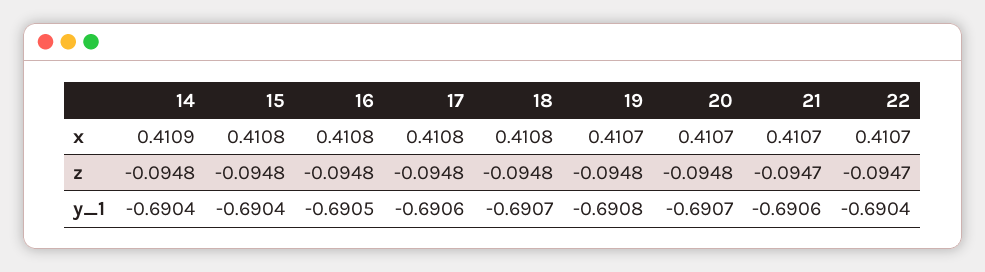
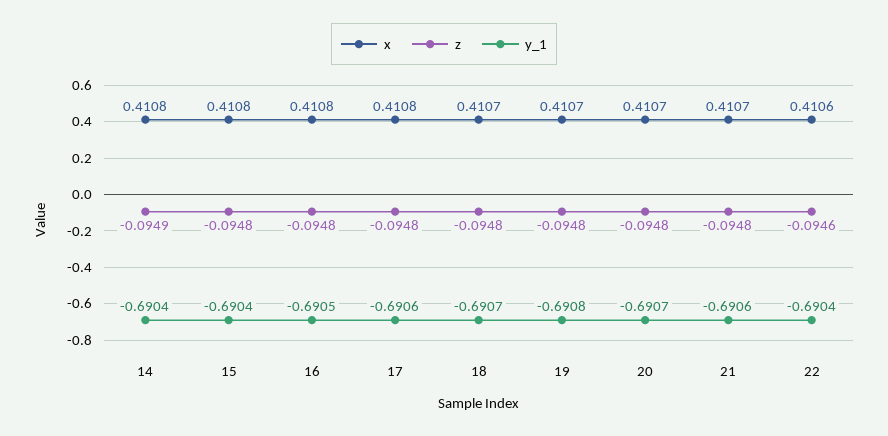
  {
    "x": {
-     "14": 0.4109,
+     "14": 0.4108,
      "15": 0.4108,
      "16": 0.4108,
      "17": 0.4108,
-     "18": 0.4108,
+     "18": 0.4107,
      "19": 0.4107,
      "20": 0.4107,
      "21": 0.4107,
-     "22": 0.4107
+     "22": 0.4106
    },
    "z": {
-     "14": -0.0948,
+     "14": -0.0949,
      "15": -0.0948,
      "16": -0.0948,
      "17": -0.0948,
      "18": -0.0948,
      "19": -0.0948,
      "20": -0.0948,
-     "21": -0.0947,
+     "21": -0.0948,
-     "22": -0.0947
+     "22": -0.0946
    },
    "y_1": {
      "14": -0.6904,
      "15": -0.6904,
      "16": -0.6905,
      "17": -0.6906,
      "18": -0.6907,
      "19": -0.6908,
      "20": -0.6907,
      "21": -0.6906,
      "22": -0.6904
    }
  }

